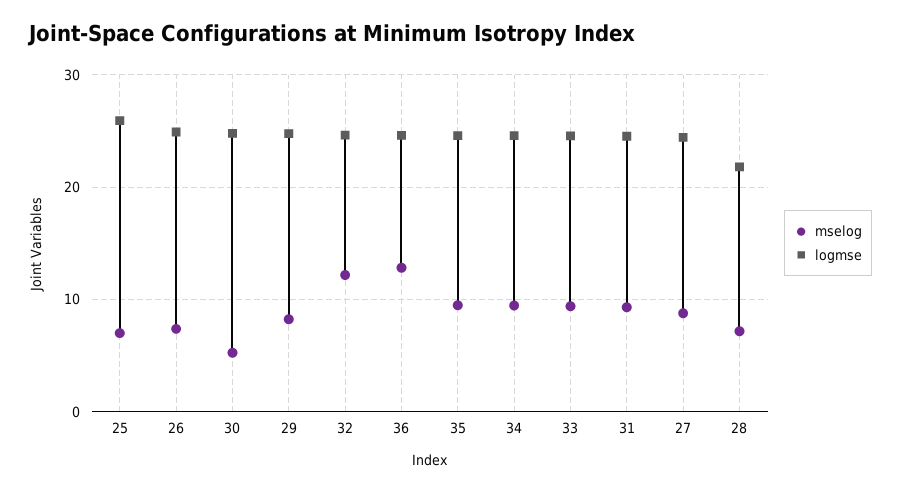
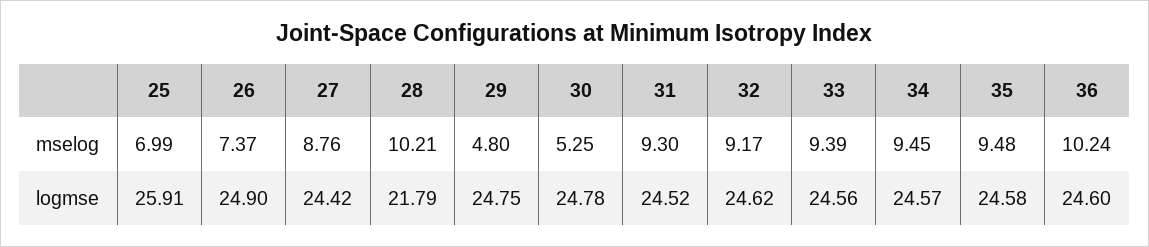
  {
    "mselog": {
      "25": 6.99,
      "26": 7.37,
      "30": 5.25,
-     "29": 8,
+     "29": 4.8,
-     "32": 12,
+     "32": 9.17,
-     "36": 13,
+     "36": 10.24,
      "35": 9.48,
      "34": 9.45,
      "33": 9.39,
      "31": 9.3,
      "27": 8.76,
-     "28": 7
+     "28": 10.21
    },
    "logmse": {
      "25": 25.91,
      "26": 24.9,
      "30": 24.78,
      "29": 24.75,
      "32": 24.62,
      "36": 24.6,
      "35": 24.58,
      "34": 24.57,
      "33": 24.56,
      "31": 24.52,
      "27": 24.42,
      "28": 21.79
    }
  }

